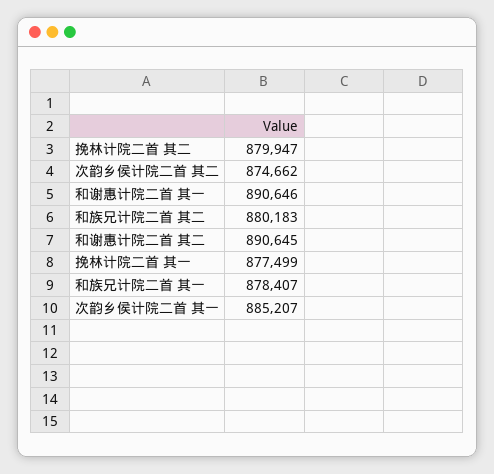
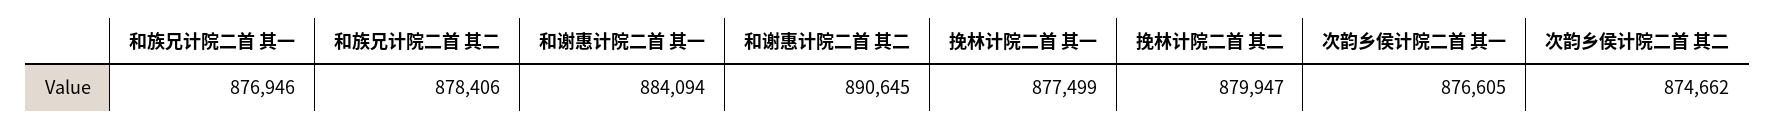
  {
    "挽林计院二首 其二": 879947,
    "次韵乡侯计院二首 其二": 874662,
-   "和谢惠计院二首 其一": 890646,
+   "和谢惠计院二首 其一": 884094,
-   "和族兄计院二首 其二": 880183,
+   "和族兄计院二首 其二": 878406,
    "和谢惠计院二首 其二": 890645,
    "挽林计院二首 其一": 877499,
-   "和族兄计院二首 其一": 878407,
+   "和族兄计院二首 其一": 876946,
-   "次韵乡侯计院二首 其一": 885207
+   "次韵乡侯计院二首 其一": 876605
  }

